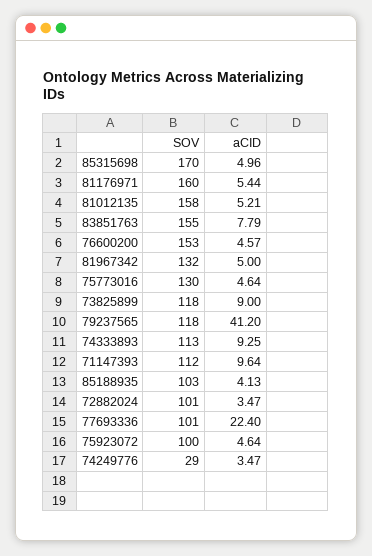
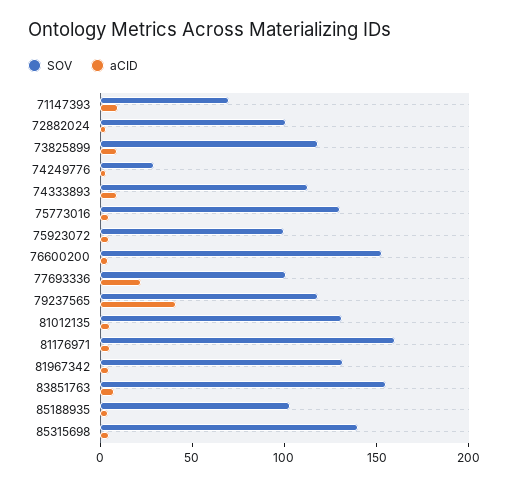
  {
    "SOV": {
-     "85315698": 170,
+     "85315698": 140,
      "81176971": 160,
-     "81012135": 158,
+     "81012135": 130,
      "83851763": 155,
      "76600200": 153,
      "81967342": 132,
      "75773016": 130,
      "73825899": 118,
      "79237565": 118,
      "74333893": 113,
-     "71147393": 112,
+     "71147393": 70,
      "85188935": 103,
      "72882024": 101,
      "77693336": 101,
      "75923072": 100,
      "74249776": 29
    },
    "aCID": {
      "85315698": 4.96,
      "81176971": 5.44,
      "81012135": 5.21,
      "83851763": 7.79,
      "76600200": 4.57,
      "81967342": 5,
      "75773016": 4.64,
      "73825899": 9,
      "79237565": 41.2,
      "74333893": 9.25,
      "71147393": 9.64,
      "85188935": 4.13,
      "72882024": 3.47,
      "77693336": 22.4,
      "75923072": 4.64,
      "74249776": 3.47
    }
  }

